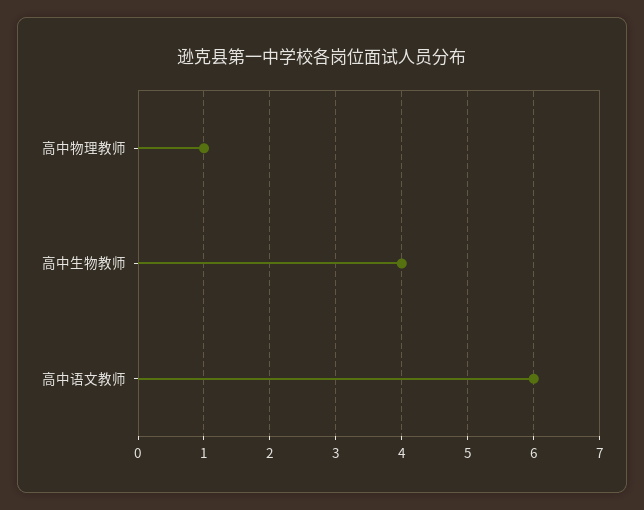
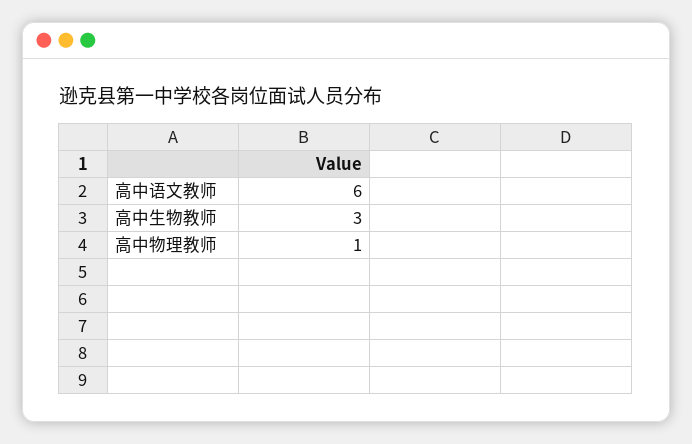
  {
    "高中物理教师": 1,
-   "高中生物教师": 4,
+   "高中生物教师": 3,
    "高中语文教师": 6
  }

